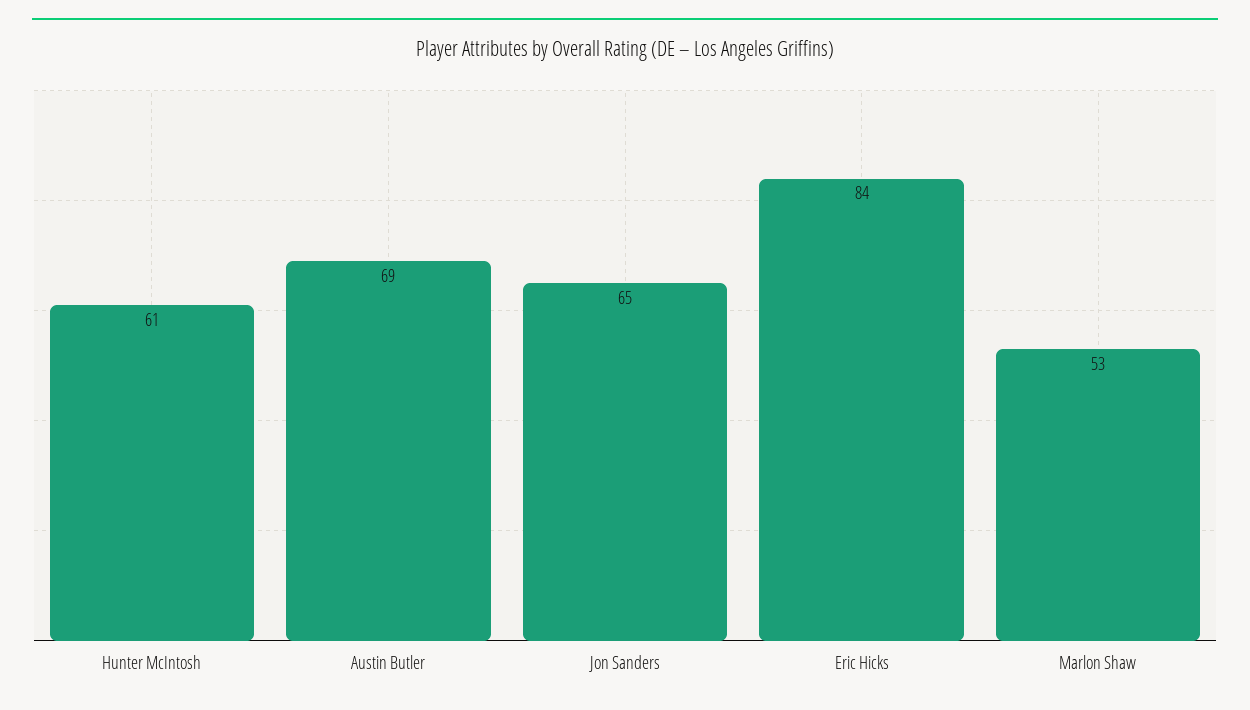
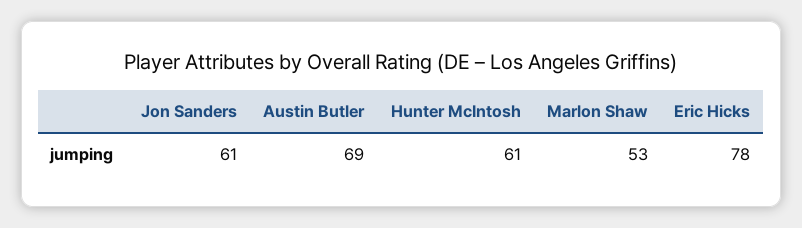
  {
    "Hunter McIntosh": 61,
    "Austin Butler": 69,
-   "Jon Sanders": 65,
+   "Jon Sanders": 61,
-   "Eric Hicks": 84,
+   "Eric Hicks": 78,
    "Marlon Shaw": 53
  }

